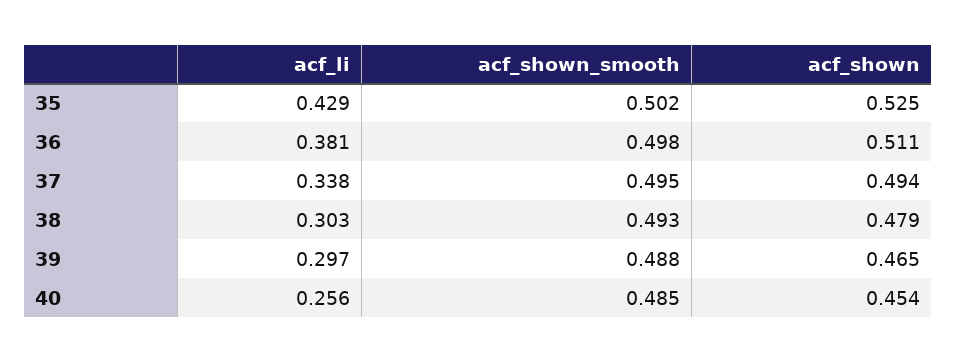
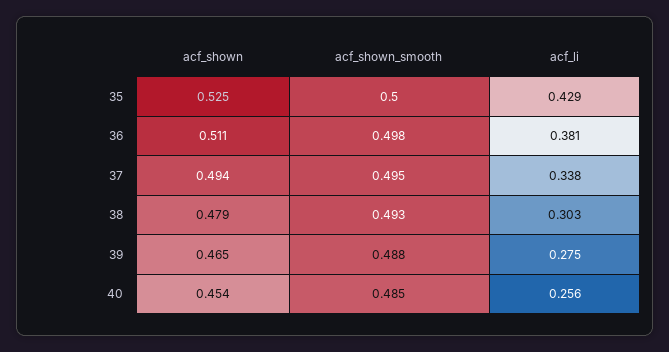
  {
    "acf_li": {
      "35": 0.429,
      "36": 0.381,
      "37": 0.338,
      "38": 0.303,
-     "39": 0.297,
+     "39": 0.275,
      "40": 0.256
    },
    "acf_shown_smooth": {
-     "35": 0.502,
+     "35": 0.5,
      "36": 0.498,
      "37": 0.495,
      "38": 0.493,
      "39": 0.488,
      "40": 0.485
    },
    "acf_shown": {
      "35": 0.525,
      "36": 0.511,
      "37": 0.494,
      "38": 0.479,
      "39": 0.465,
      "40": 0.454
    }
  }

